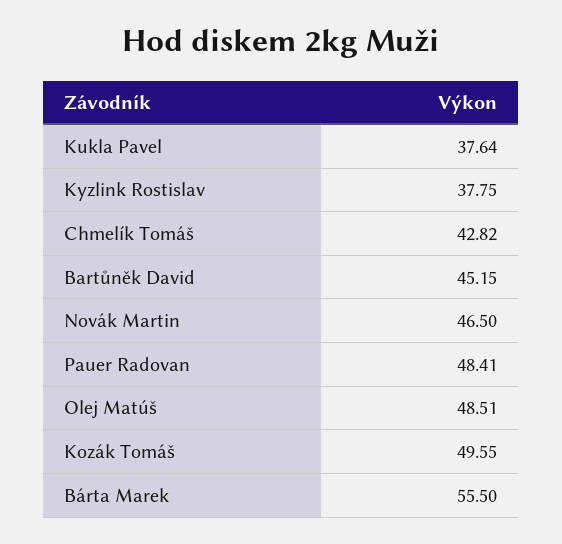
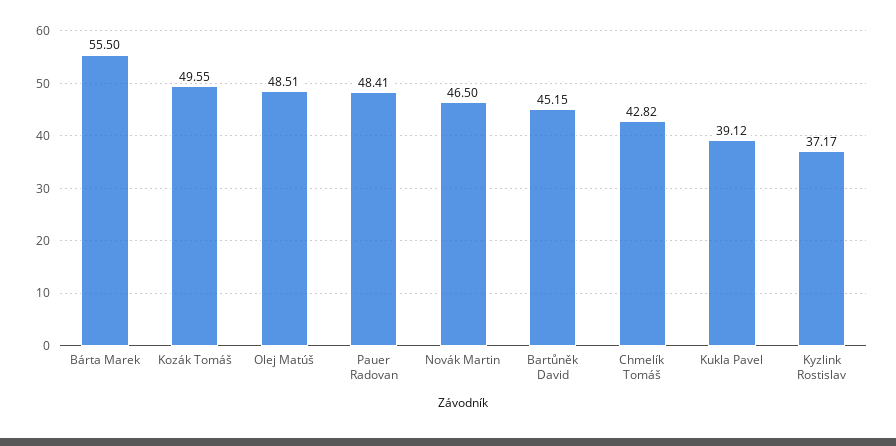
  {
-   "Kukla Pavel": 37.64,
+   "Kukla Pavel": 39.12,
-   "Kyzlink Rostislav": 37.75,
+   "Kyzlink Rostislav": 37.17,
    "Chmelík Tomáš": 42.82,
    "Bartůněk David": 45.15,
    "Novák Martin": 46.5,
    "Pauer Radovan": 48.41,
    "Olej Matúš": 48.51,
    "Kozák Tomáš": 49.55,
    "Bárta Marek": 55.5
  }

